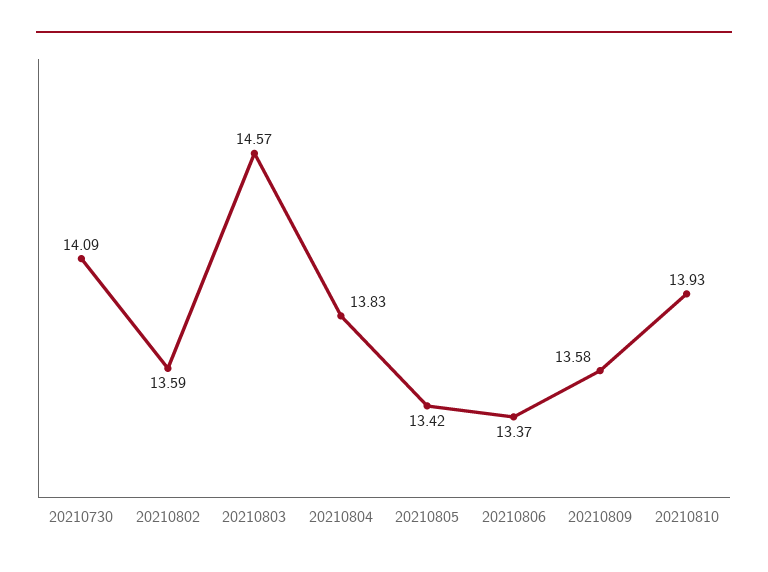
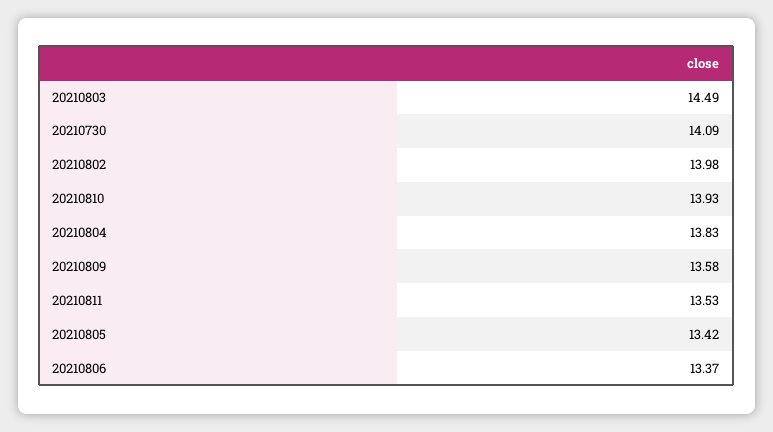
  {
    "20210730": 14.09,
-   "20210802": 13.59,
+   "20210802": 13.98,
-   "20210803": 14.57,
+   "20210803": 14.49,
    "20210804": 13.83,
    "20210805": 13.42,
    "20210806": 13.37,
    "20210809": 13.58,
-   "20210810": 13.93
+   "20210810": 13.93,
+   "20210811": 13.53
  }

